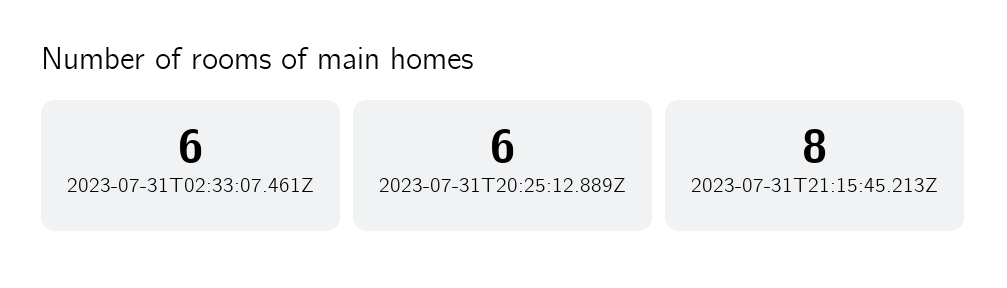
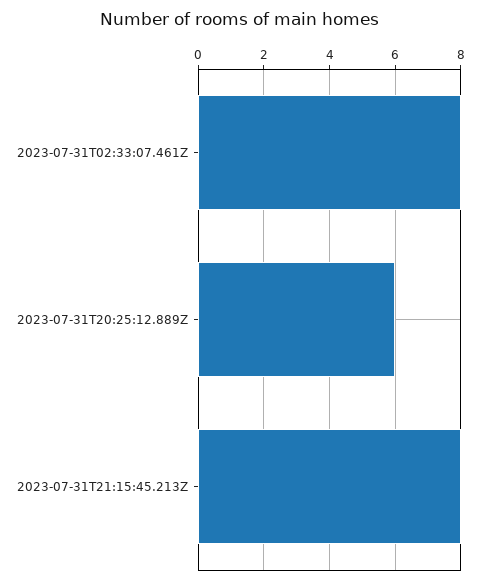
  {
-   "2023-07-31T02:33:07.461Z": 6,
+   "2023-07-31T02:33:07.461Z": 8,
    "2023-07-31T20:25:12.889Z": 6,
    "2023-07-31T21:15:45.213Z": 8
  }

